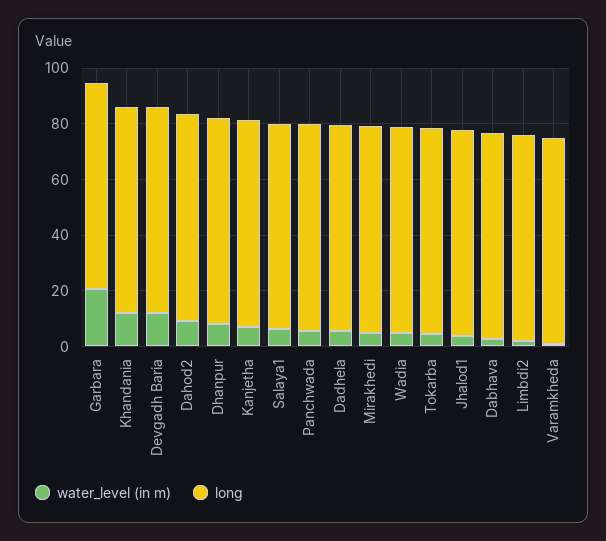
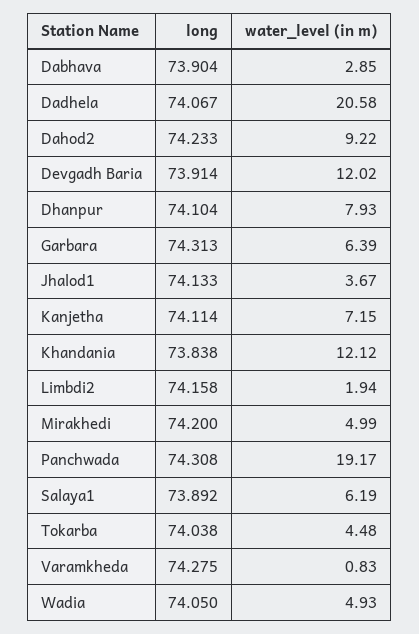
  {
    "water_level (in m)": {
-     "Garbara": 20,
+     "Garbara": 6.39,
      "Khandania": 12.12,
      "Devgadh Baria": 12.02,
      "Dahod2": 9.22,
      "Dhanpur": 7.93,
      "Kanjetha": 7.15,
      "Salaya1": 6.19,
-     "Panchwada": 5,
+     "Panchwada": 19.17,
-     "Dadhela": 5,
+     "Dadhela": 20.58,
      "Mirakhedi": 4.99,
      "Wadia": 4.93,
      "Tokarba": 4.48,
      "Jhalod1": 3.67,
      "Dabhava": 2.85,
      "Limbdi2": 1.94,
      "Varamkheda": 0.83
    },
    "long": {
      "Garbara": 74.313,
      "Khandania": 73.838,
      "Devgadh Baria": 73.914,
      "Dahod2": 74.233,
      "Dhanpur": 74.104,
      "Kanjetha": 74.114,
      "Salaya1": 73.892,
      "Panchwada": 74.308,
      "Dadhela": 74.067,
      "Mirakhedi": 74.2,
      "Wadia": 74.05,
      "Tokarba": 74.038,
      "Jhalod1": 74.133,
      "Dabhava": 73.904,
      "Limbdi2": 74.158,
      "Varamkheda": 74.275
    }
  }

